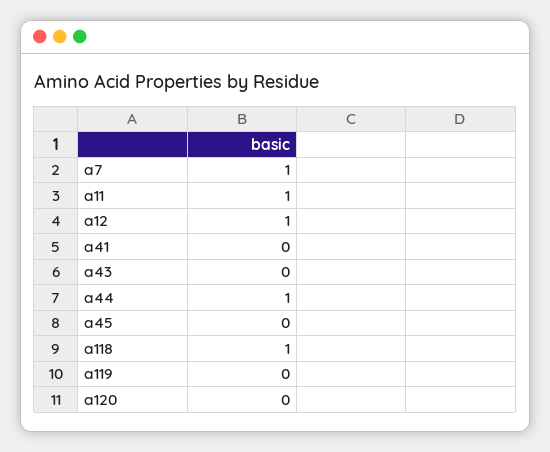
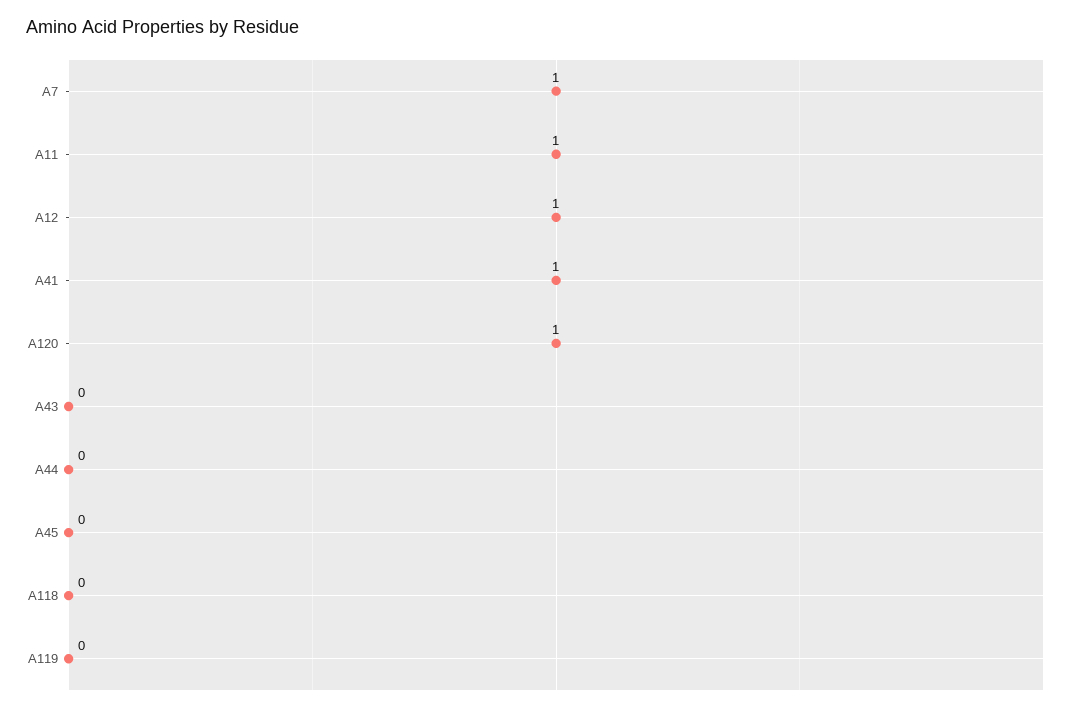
  {
    "a7": 1,
    "a11": 1,
    "a12": 1,
-   "a41": 0,
+   "a41": 1,
    "a43": 0,
-   "a44": 1,
+   "a44": 0,
    "a45": 0,
-   "a118": 1,
+   "a118": 0,
    "a119": 0,
-   "a120": 0
+   "a120": 1
  }

